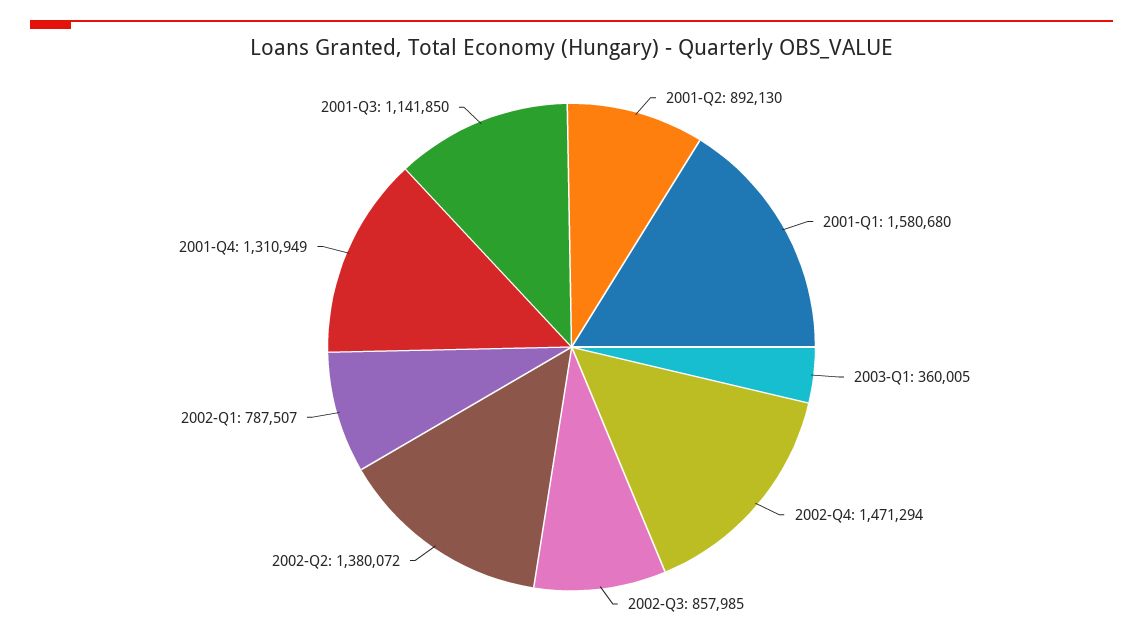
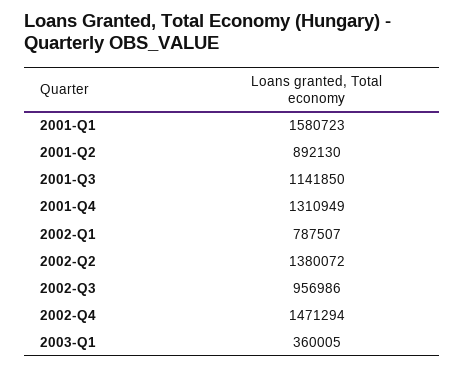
  {
    "2001-Q2": 892130,
-   "2001-Q1": 1580680,
+   "2001-Q1": 1580723,
    "2003-Q1": 360005,
    "2002-Q4": 1471294,
-   "2002-Q3": 857985,
+   "2002-Q3": 956986,
    "2002-Q2": 1380072,
    "2002-Q1": 787507,
    "2001-Q4": 1310949,
    "2001-Q3": 1141850
  }

